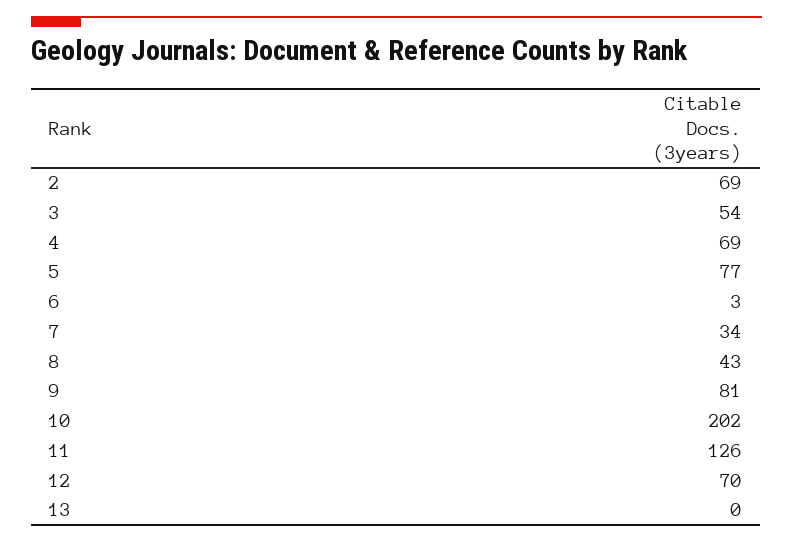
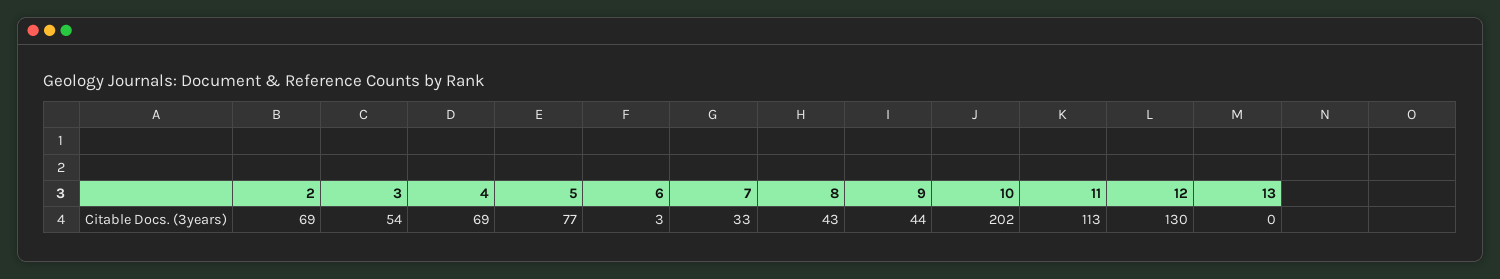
  {
    "2": 69,
    "3": 54,
    "4": 69,
    "5": 77,
    "6": 3,
-   "7": 34,
+   "7": 33,
    "8": 43,
-   "9": 81,
+   "9": 44,
    "10": 202,
-   "11": 126,
+   "11": 113,
-   "12": 70,
+   "12": 130,
    "13": 0
  }

